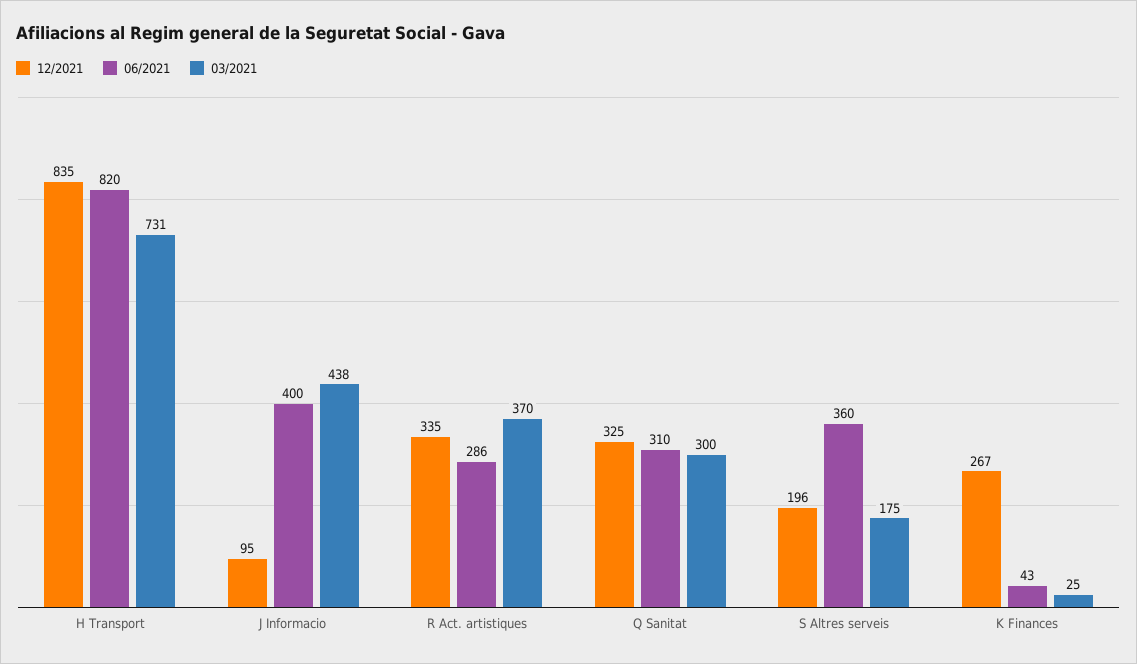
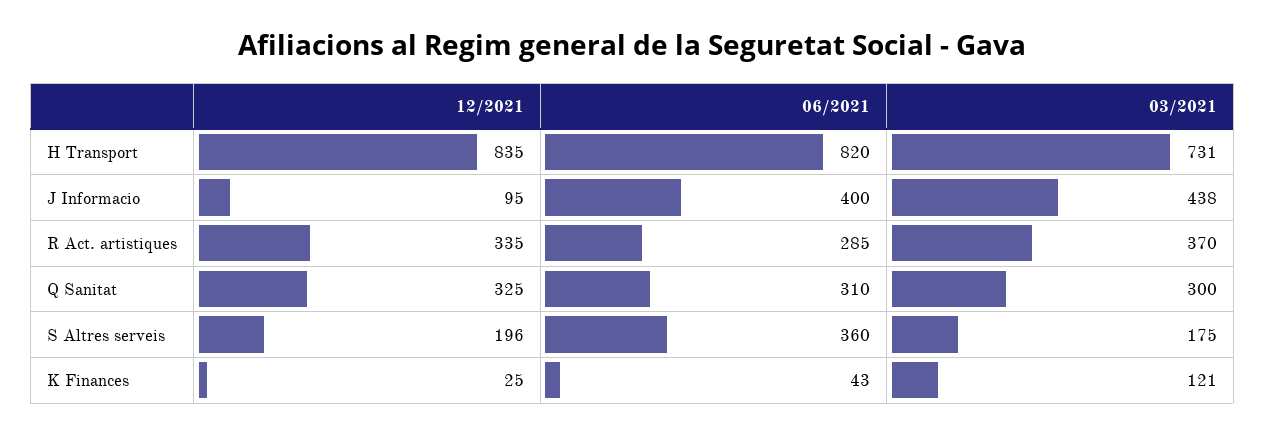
  {
    "12/2021": {
      "H Transport": 835,
      "J Informacio": 95,
      "R Act. artistiques": 335,
      "Q Sanitat": 325,
      "S Altres serveis": 196,
-     "K Finances": 267
+     "K Finances": 25
    },
    "06/2021": {
      "H Transport": 820,
      "J Informacio": 400,
-     "R Act. artistiques": 286,
+     "R Act. artistiques": 285,
      "Q Sanitat": 310,
      "S Altres serveis": 360,
      "K Finances": 43
    },
    "03/2021": {
      "H Transport": 731,
      "J Informacio": 438,
      "R Act. artistiques": 370,
      "Q Sanitat": 300,
      "S Altres serveis": 175,
-     "K Finances": 25
+     "K Finances": 121
    }
  }

